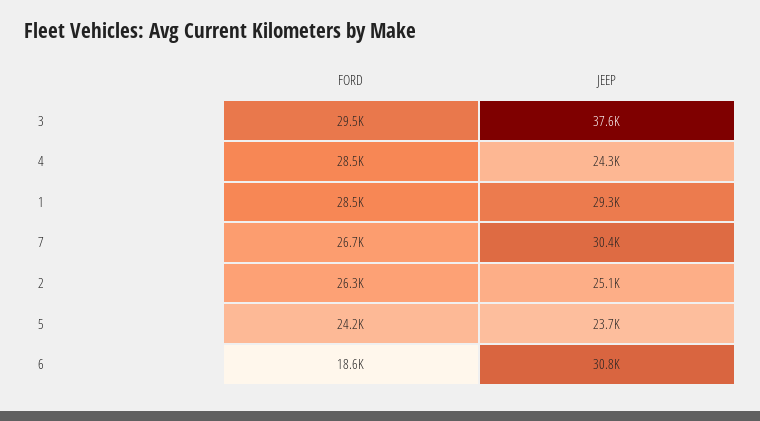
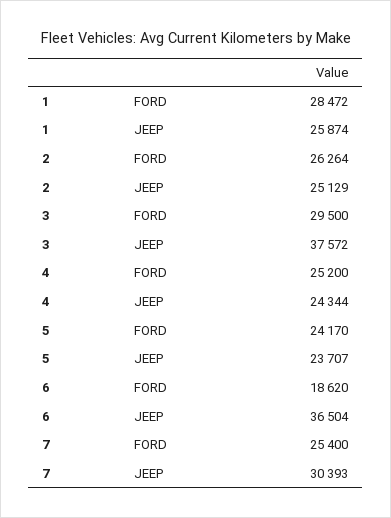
  {
    "FORD": {
      "3": 29500,
-     "4": 28500,
+     "4": 25200,
      "1": 28472,
-     "7": 26700,
+     "7": 25400,
      "2": 26264,
      "5": 24170,
      "6": 18620
    },
    "JEEP": {
      "3": 37572,
      "4": 24344,
-     "1": 29300,
+     "1": 25874,
      "7": 30393,
      "2": 25129,
      "5": 23707,
-     "6": 30800
+     "6": 36504
    }
  }

